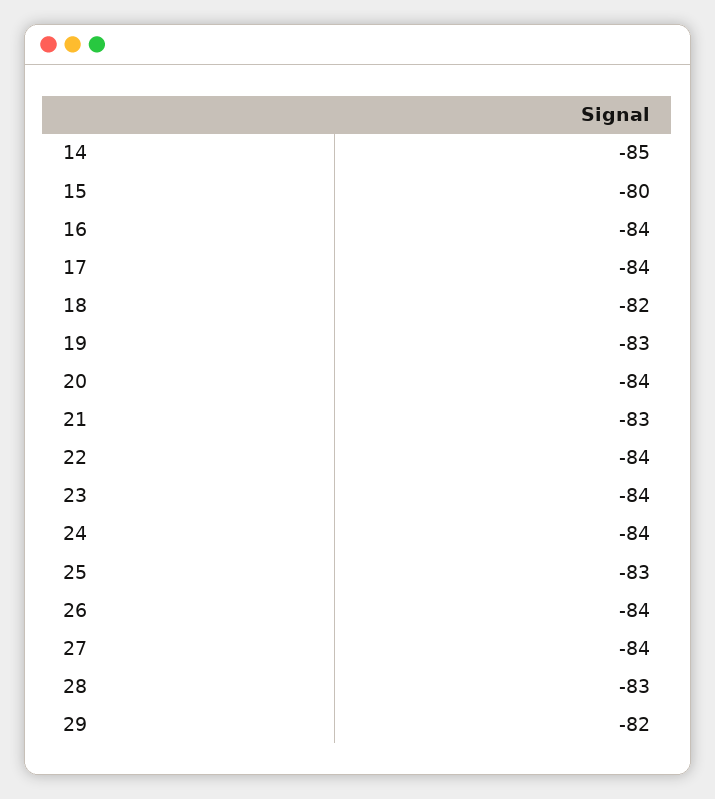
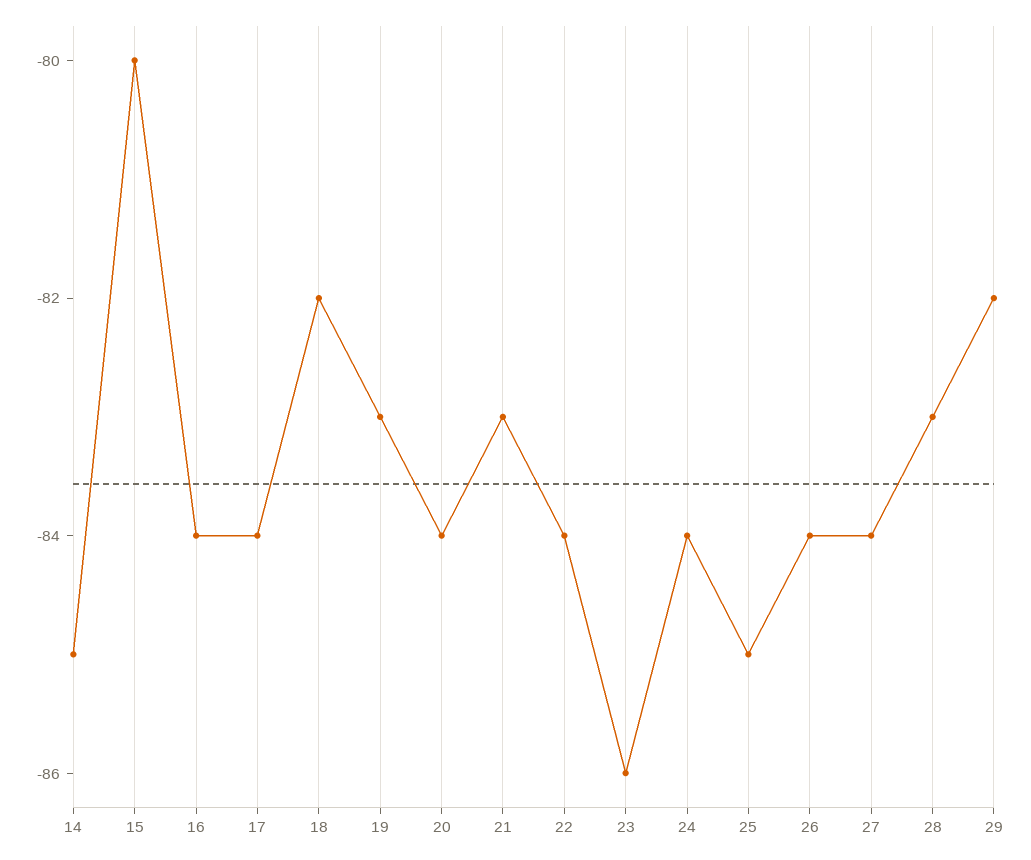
  {
    "14": -85,
    "15": -80,
    "16": -84,
    "17": -84,
    "18": -82,
    "19": -83,
    "20": -84,
    "21": -83,
    "22": -84,
-   "23": -84,
+   "23": -86,
    "24": -84,
-   "25": -83,
+   "25": -85,
    "26": -84,
    "27": -84,
    "28": -83,
    "29": -82
  }

